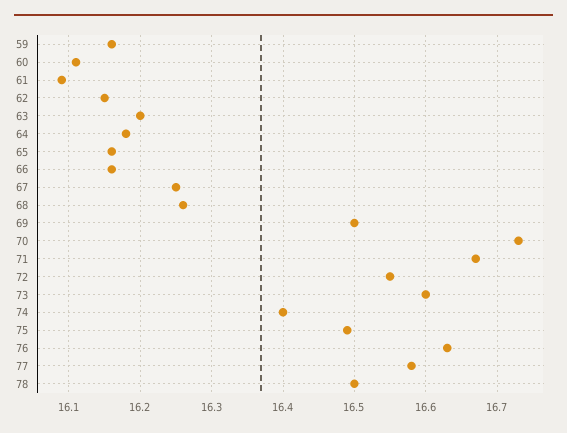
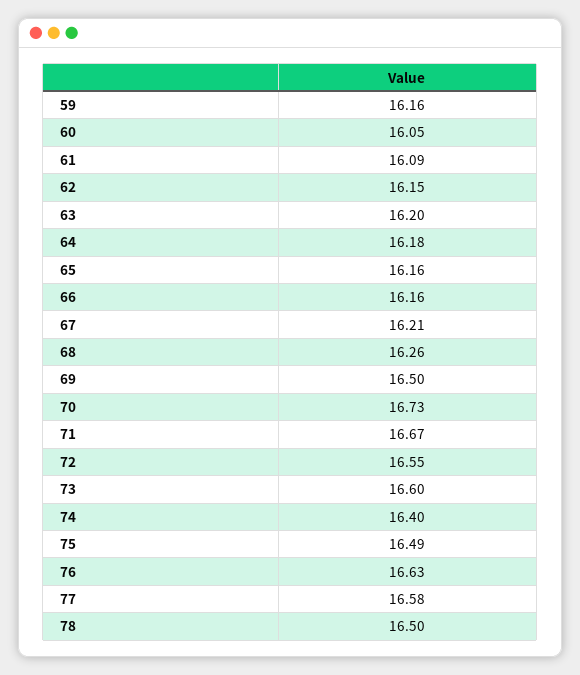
  {
    "59": 16.16,
-   "60": 16.11,
+   "60": 16.05,
    "61": 16.09,
    "62": 16.15,
    "63": 16.2,
    "64": 16.18,
    "65": 16.16,
    "66": 16.16,
-   "67": 16.25,
+   "67": 16.21,
    "68": 16.26,
    "69": 16.5,
    "70": 16.73,
    "71": 16.67,
    "72": 16.55,
    "73": 16.6,
    "74": 16.4,
    "75": 16.49,
    "76": 16.63,
    "77": 16.58,
    "78": 16.5
  }

